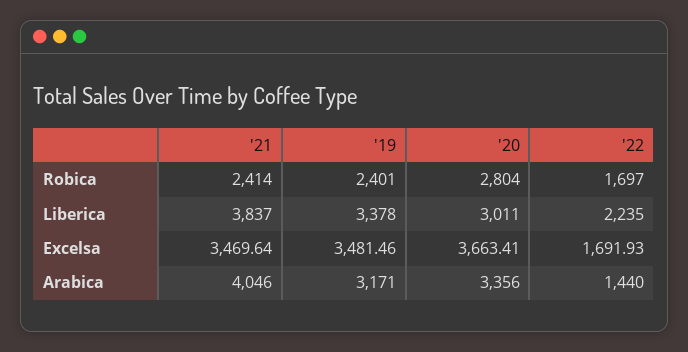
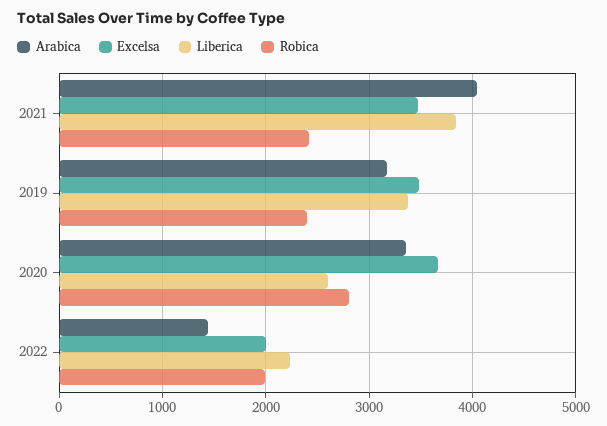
  {
    "Robica": {
      "'21": 2414,
      "'19": 2401,
      "'20": 2804,
-     "'22": 1697
+     "'22": 2000
    },
    "Liberica": {
      "'21": 3837,
      "'19": 3378,
-     "'20": 3011,
+     "'20": 2600,
      "'22": 2235
    },
    "Excelsa": {
      "'21": 3469.64,
      "'19": 3481.46,
      "'20": 3663.41,
-     "'22": 1691.93
+     "'22": 2000
    },
    "Arabica": {
      "'21": 4046,
      "'19": 3171,
      "'20": 3356,
      "'22": 1440
    }
  }

